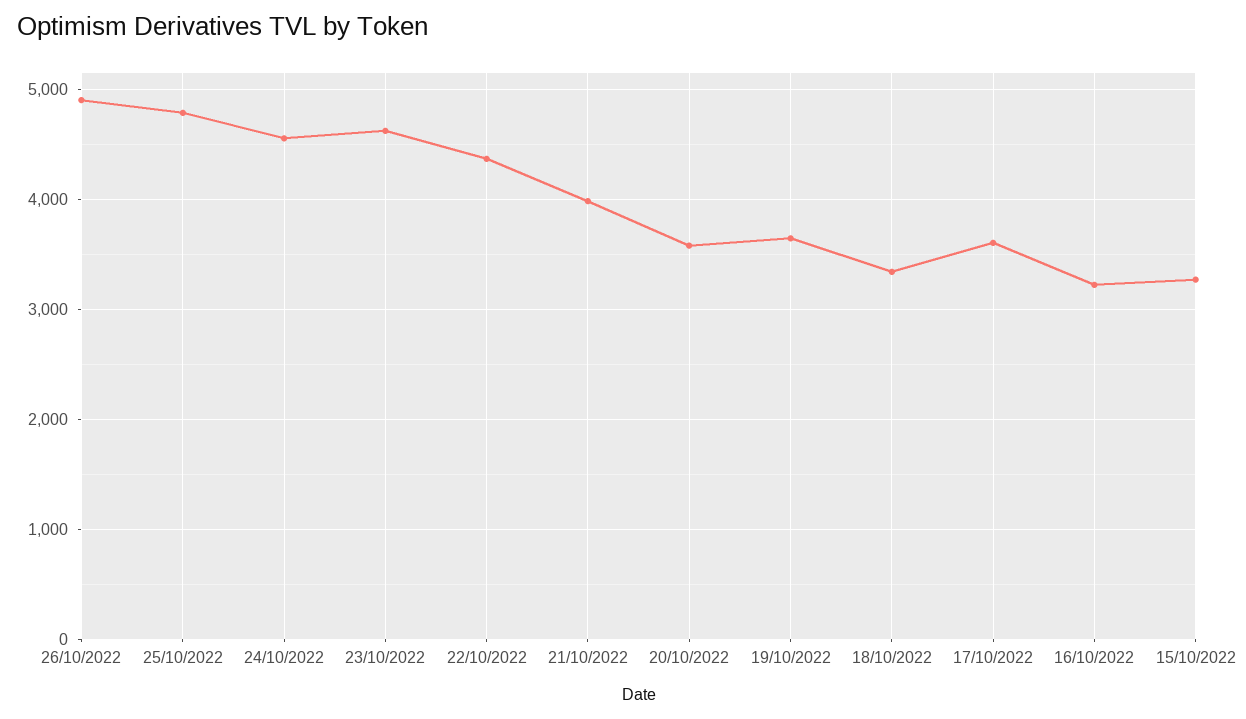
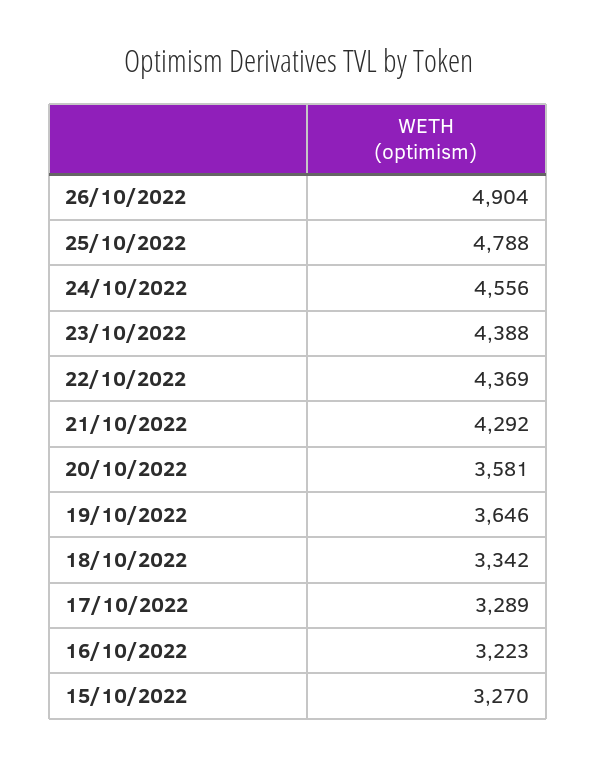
  {
    "26/10/2022": 4904,
    "25/10/2022": 4788,
    "24/10/2022": 4556,
-   "23/10/2022": 4600,
+   "23/10/2022": 4388,
    "22/10/2022": 4369,
-   "21/10/2022": 4000,
+   "21/10/2022": 4292,
    "20/10/2022": 3581,
    "19/10/2022": 3646,
    "18/10/2022": 3342,
-   "17/10/2022": 3600,
+   "17/10/2022": 3289,
    "16/10/2022": 3223,
    "15/10/2022": 3270
  }

